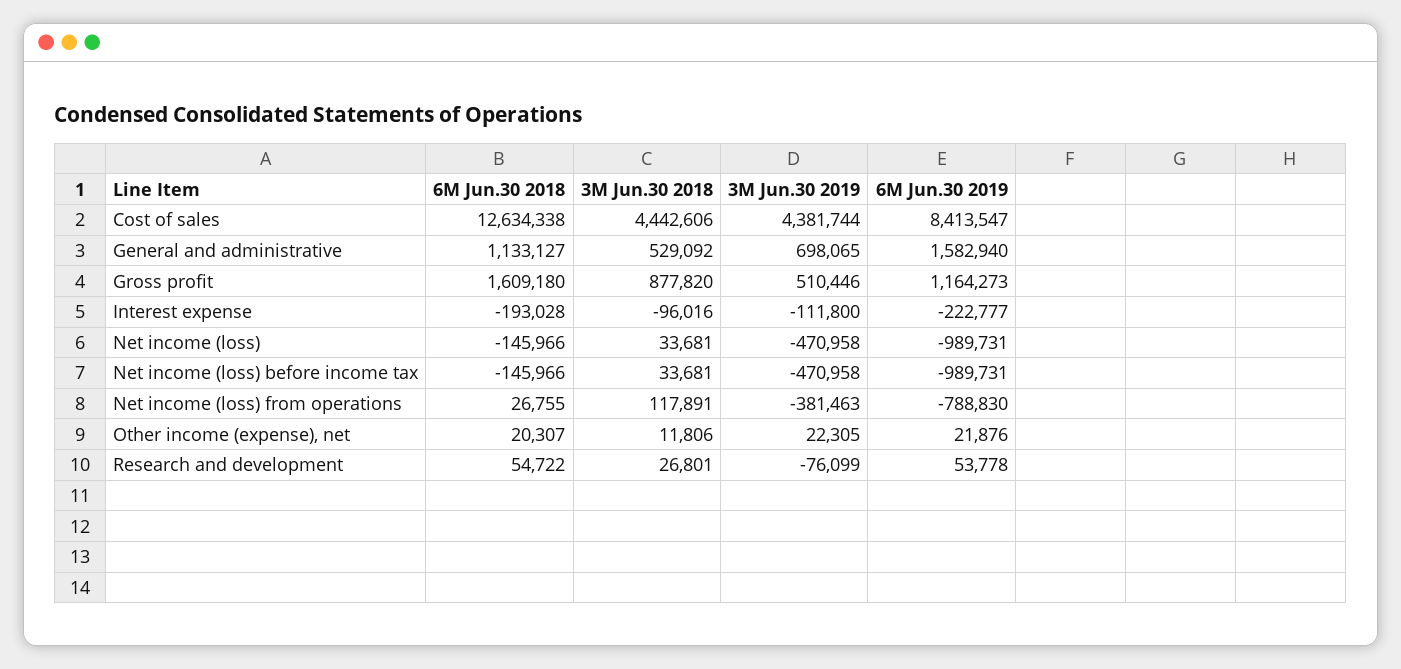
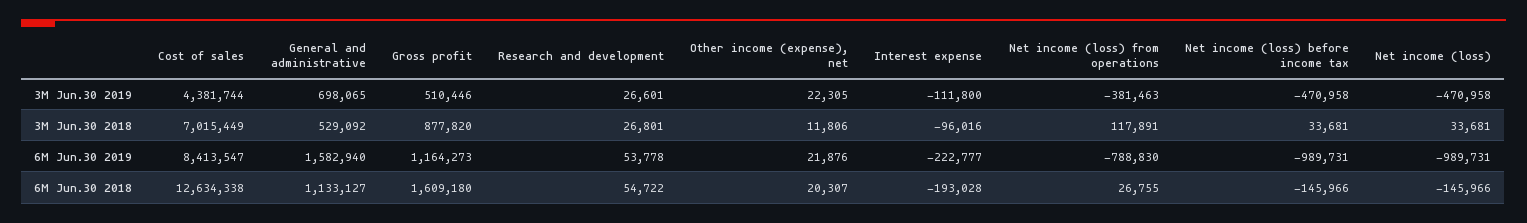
  {
    "6M Jun.30 2018": {
      "Cost of sales": 12634338,
      "General and administrative": 1133127,
      "Gross profit": 1609180,
      "Interest expense": -193028,
      "Net income (loss)": -145966,
      "Net income (loss) before income tax": -145966,
      "Net income (loss) from operations": 26755,
      "Other income (expense), net": 20307,
      "Research and development": 54722
    },
    "3M Jun.30 2018": {
-     "Cost of sales": 4442606,
+     "Cost of sales": 7015449,
      "General and administrative": 529092,
      "Gross profit": 877820,
      "Interest expense": -96016,
      "Net income (loss)": 33681,
      "Net income (loss) before income tax": 33681,
      "Net income (loss) from operations": 117891,
      "Other income (expense), net": 11806,
      "Research and development": 26801
    },
    "3M Jun.30 2019": {
      "Cost of sales": 4381744,
      "General and administrative": 698065,
      "Gross profit": 510446,
      "Interest expense": -111800,
      "Net income (loss)": -470958,
      "Net income (loss) before income tax": -470958,
      "Net income (loss) from operations": -381463,
      "Other income (expense), net": 22305,
-     "Research and development": -76099
+     "Research and development": 26601
    },
    "6M Jun.30 2019": {
      "Cost of sales": 8413547,
      "General and administrative": 1582940,
      "Gross profit": 1164273,
      "Interest expense": -222777,
      "Net income (loss)": -989731,
      "Net income (loss) before income tax": -989731,
      "Net income (loss) from operations": -788830,
      "Other income (expense), net": 21876,
      "Research and development": 53778
    }
  }

